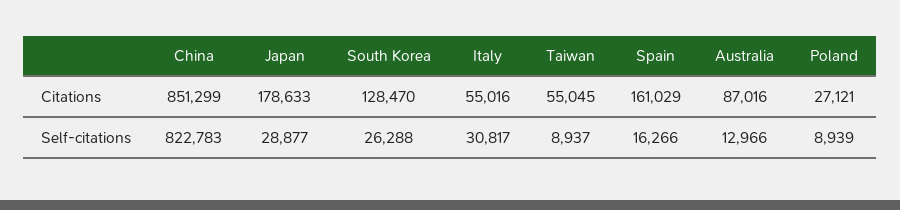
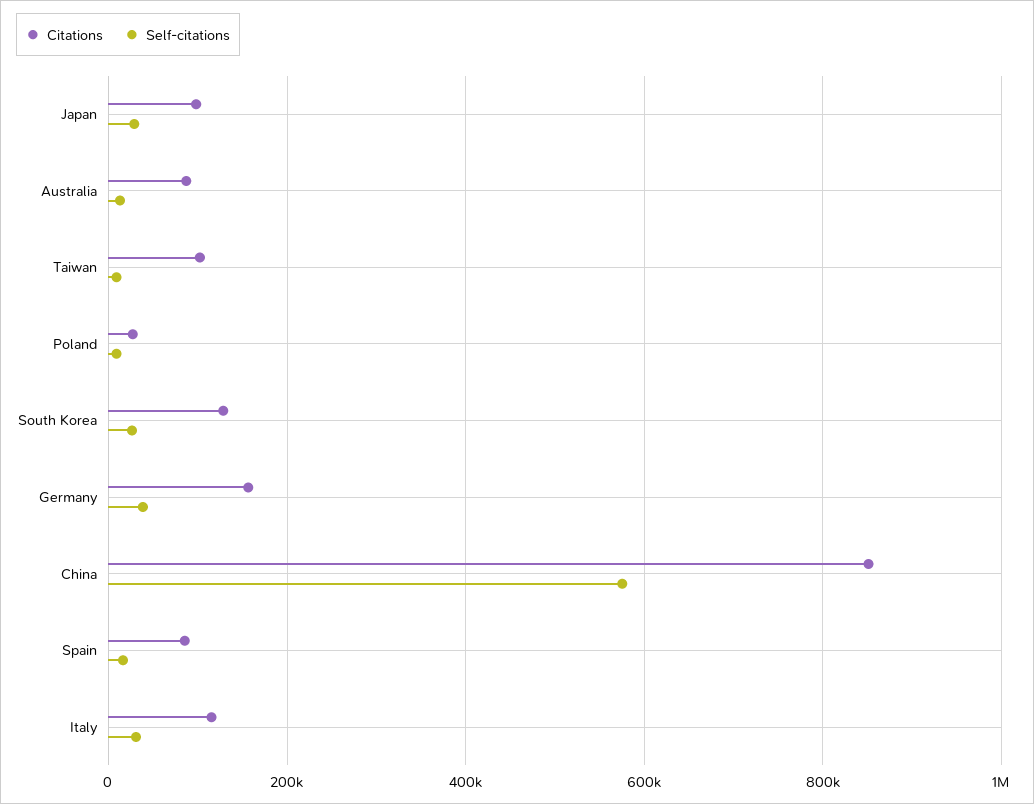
  {
    "Citations": {
      "China": 851299,
-     "Japan": 178633,
+     "Japan": 100000,
      "South Korea": 128470,
-     "Italy": 55016,
+     "Italy": 120000,
-     "Taiwan": 55045,
+     "Taiwan": 100000,
-     "Spain": 161029,
+     "Spain": 80000,
      "Australia": 87016,
-     "Poland": 27121
+     "Poland": 27121,
+     "Germany": 160000
    },
    "Self-citations": {
-     "China": 822783,
+     "China": 580000,
      "Japan": 28877,
      "South Korea": 26288,
      "Italy": 30817,
      "Taiwan": 8937,
      "Spain": 16266,
      "Australia": 12966,
-     "Poland": 8939
+     "Poland": 8939,
+     "Germany": 40000
    }
  }

